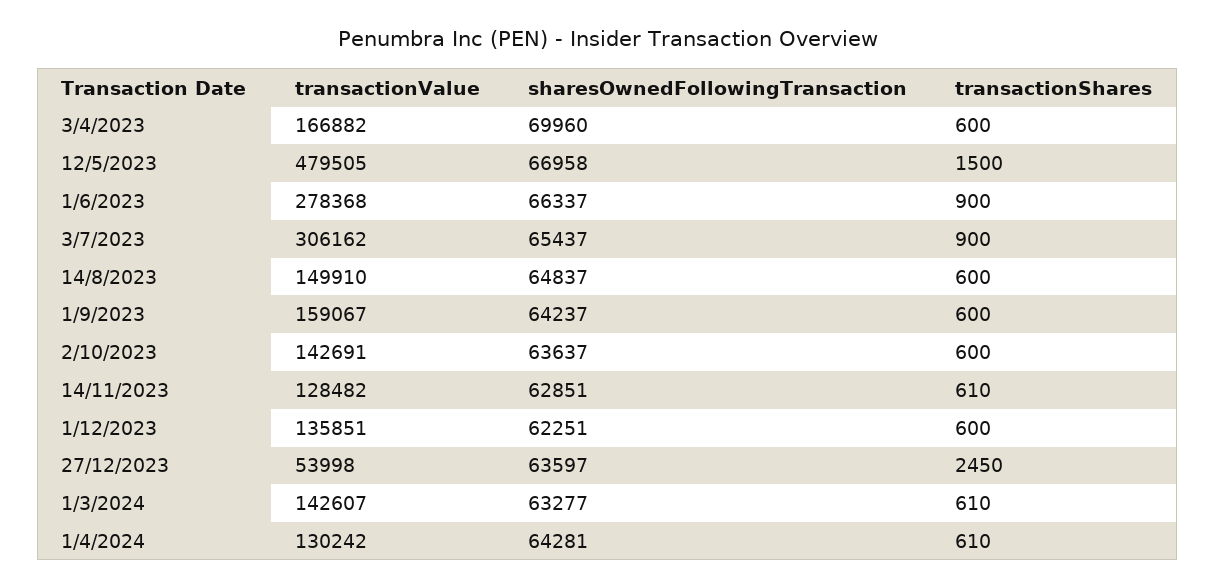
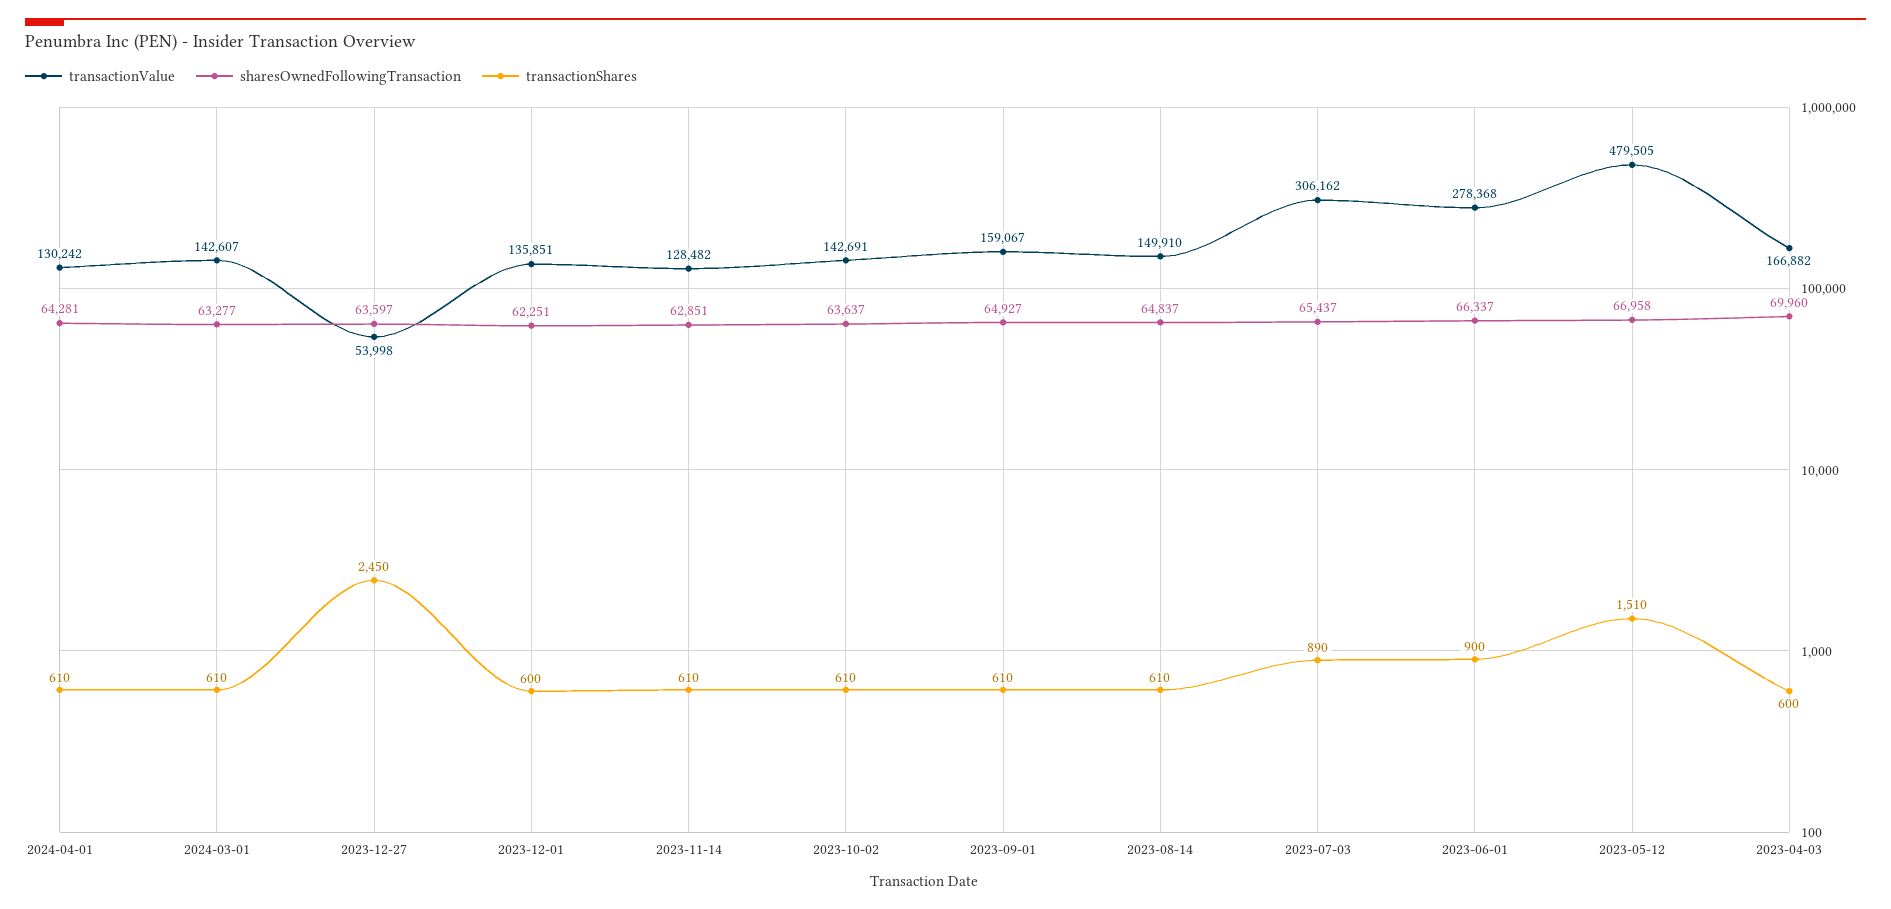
  {
    "transactionValue": {
      "3/4/2023": 166882,
      "12/5/2023": 479505,
      "1/6/2023": 278368,
      "3/7/2023": 306162,
      "14/8/2023": 149910,
      "1/9/2023": 159067,
      "2/10/2023": 142691,
      "14/11/2023": 128482,
      "1/12/2023": 135851,
      "27/12/2023": 53998,
      "1/3/2024": 142607,
      "1/4/2024": 130242
    },
    "sharesOwnedFollowingTransaction": {
      "3/4/2023": 69960,
      "12/5/2023": 66958,
      "1/6/2023": 66337,
      "3/7/2023": 65437,
      "14/8/2023": 64837,
-     "1/9/2023": 64237,
+     "1/9/2023": 64927,
      "2/10/2023": 63637,
      "14/11/2023": 62851,
      "1/12/2023": 62251,
      "27/12/2023": 63597,
      "1/3/2024": 63277,
      "1/4/2024": 64281
    },
    "transactionShares": {
      "3/4/2023": 600,
-     "12/5/2023": 1500,
+     "12/5/2023": 1510,
      "1/6/2023": 900,
-     "3/7/2023": 900,
+     "3/7/2023": 890,
-     "14/8/2023": 600,
+     "14/8/2023": 610,
-     "1/9/2023": 600,
+     "1/9/2023": 610,
-     "2/10/2023": 600,
+     "2/10/2023": 610,
      "14/11/2023": 610,
      "1/12/2023": 600,
      "27/12/2023": 2450,
      "1/3/2024": 610,
      "1/4/2024": 610
    }
  }

